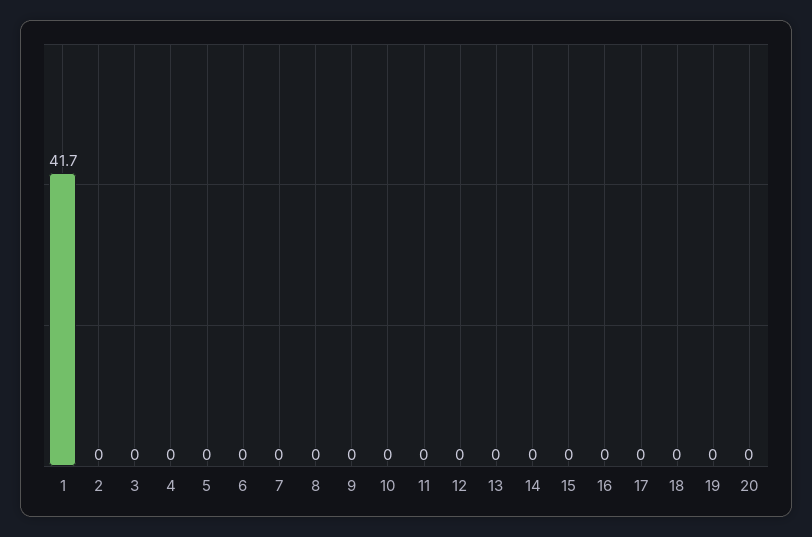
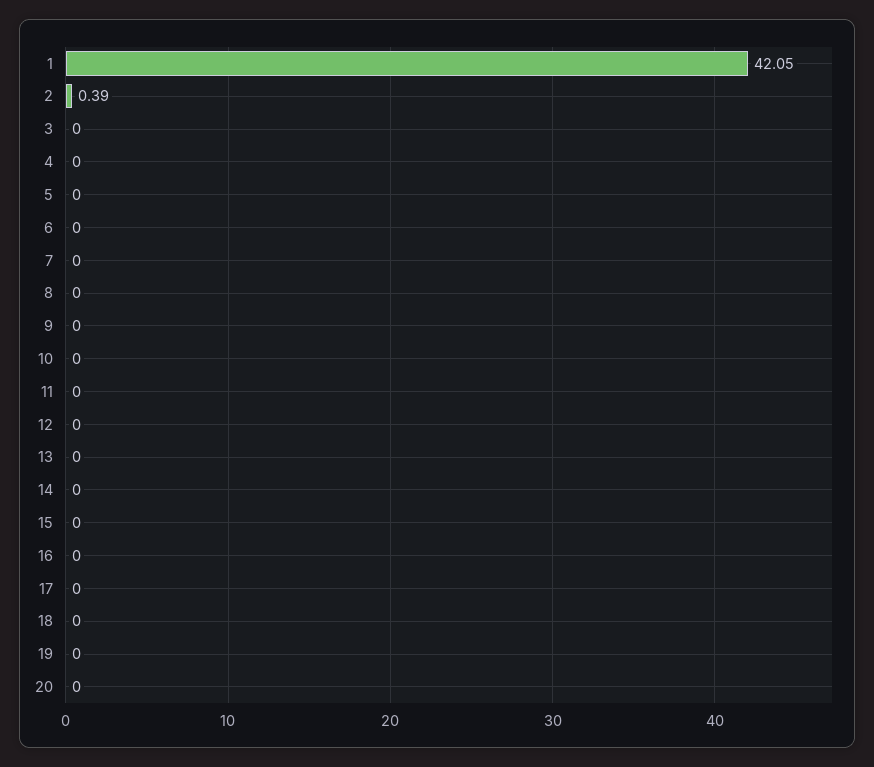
  {
-   "1": 41.7,
+   "1": 42.05,
-   "2": 0,
+   "2": 0.39,
    "3": 0,
    "4": 0,
    "5": 0,
    "6": 0,
    "7": 0,
    "8": 0,
    "9": 0,
    "10": 0,
    "11": 0,
    "12": 0,
    "13": 0,
    "14": 0,
    "15": 0,
    "16": 0,
    "17": 0,
    "18": 0,
    "19": 0,
    "20": 0
  }

